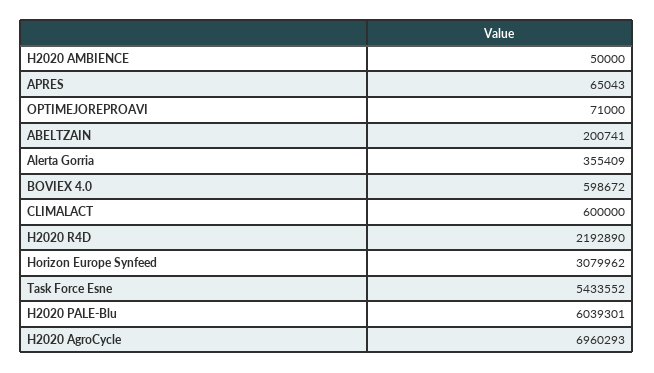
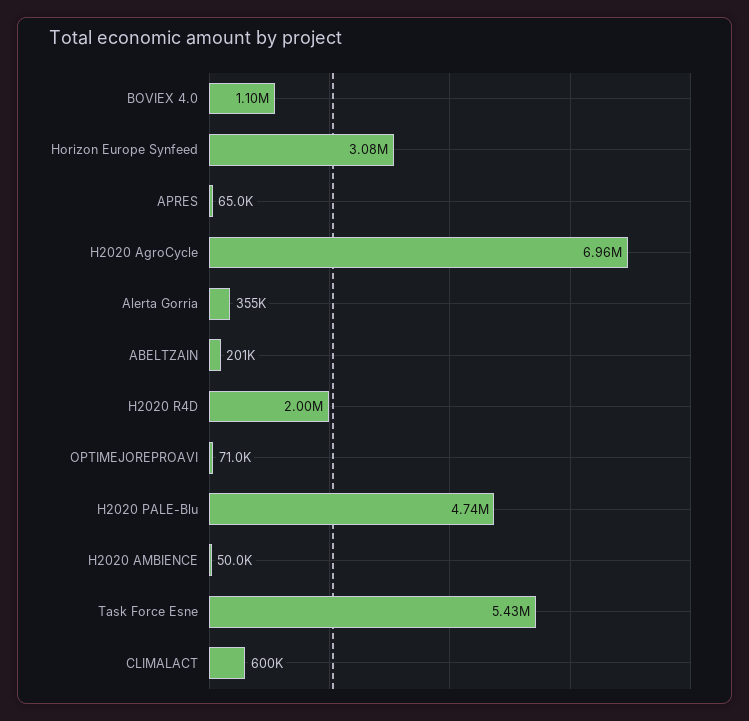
  {
    "H2020 AMBIENCE": 50000,
    "APRES": 65043,
    "OPTIMEJOREPROAVI": 71000,
    "ABELTZAIN": 200741,
    "Alerta Gorria": 355409,
-   "BOVIEX 4.0": 598672,
+   "BOVIEX 4.0": 1100000,
    "CLIMALACT": 600000,
-   "H2020 R4D": 2192890,
+   "H2020 R4D": 2000000,
    "Horizon Europe Synfeed": 3079962,
    "Task Force Esne": 5433552,
-   "H2020 PALE-Blu": 6039301,
+   "H2020 PALE-Blu": 4740000,
    "H2020 AgroCycle": 6960293
  }

